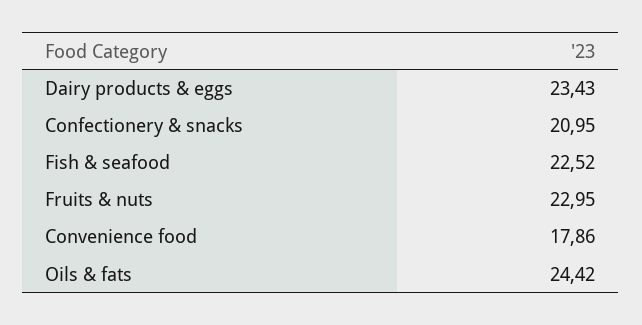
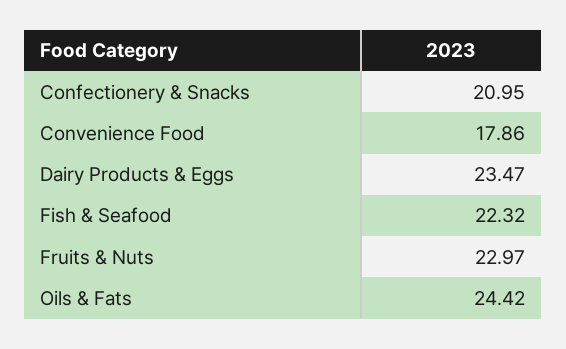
  {
-   "Dairy products & eggs": 23.43,
+   "Dairy products & eggs": 23.47,
    "Confectionery & snacks": 20.95,
-   "Fish & seafood": 22.52,
+   "Fish & seafood": 22.32,
-   "Fruits & nuts": 22.95,
+   "Fruits & nuts": 22.97,
    "Convenience food": 17.86,
    "Oils & fats": 24.42
  }

